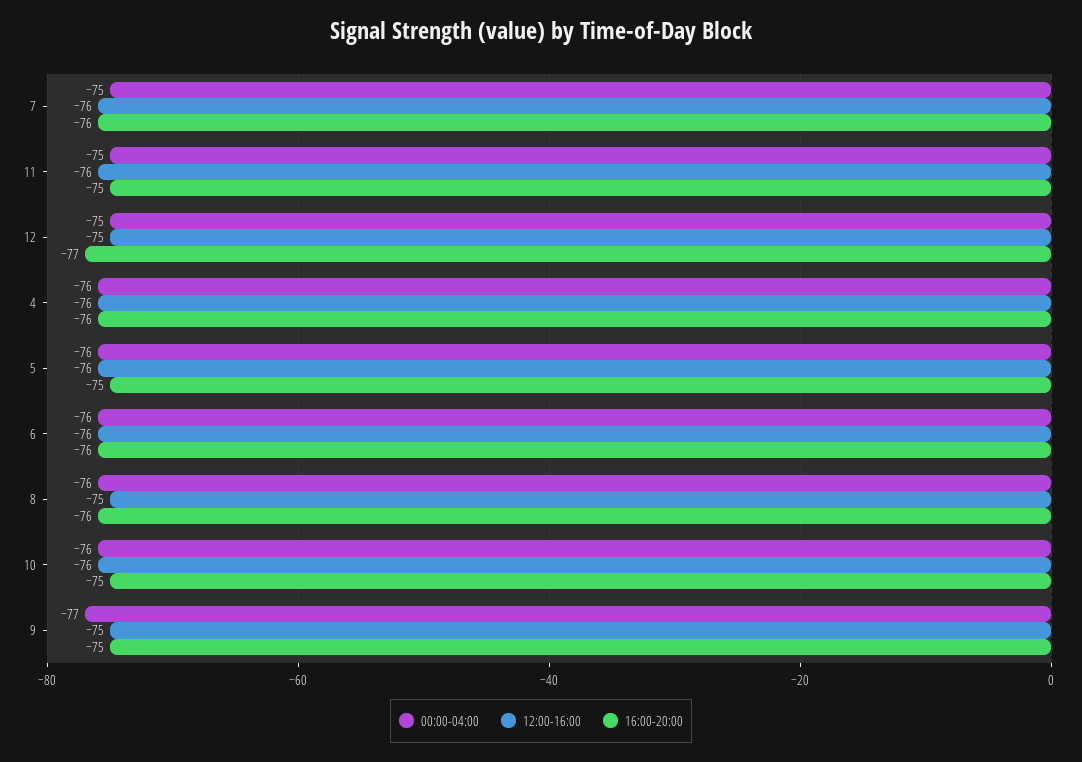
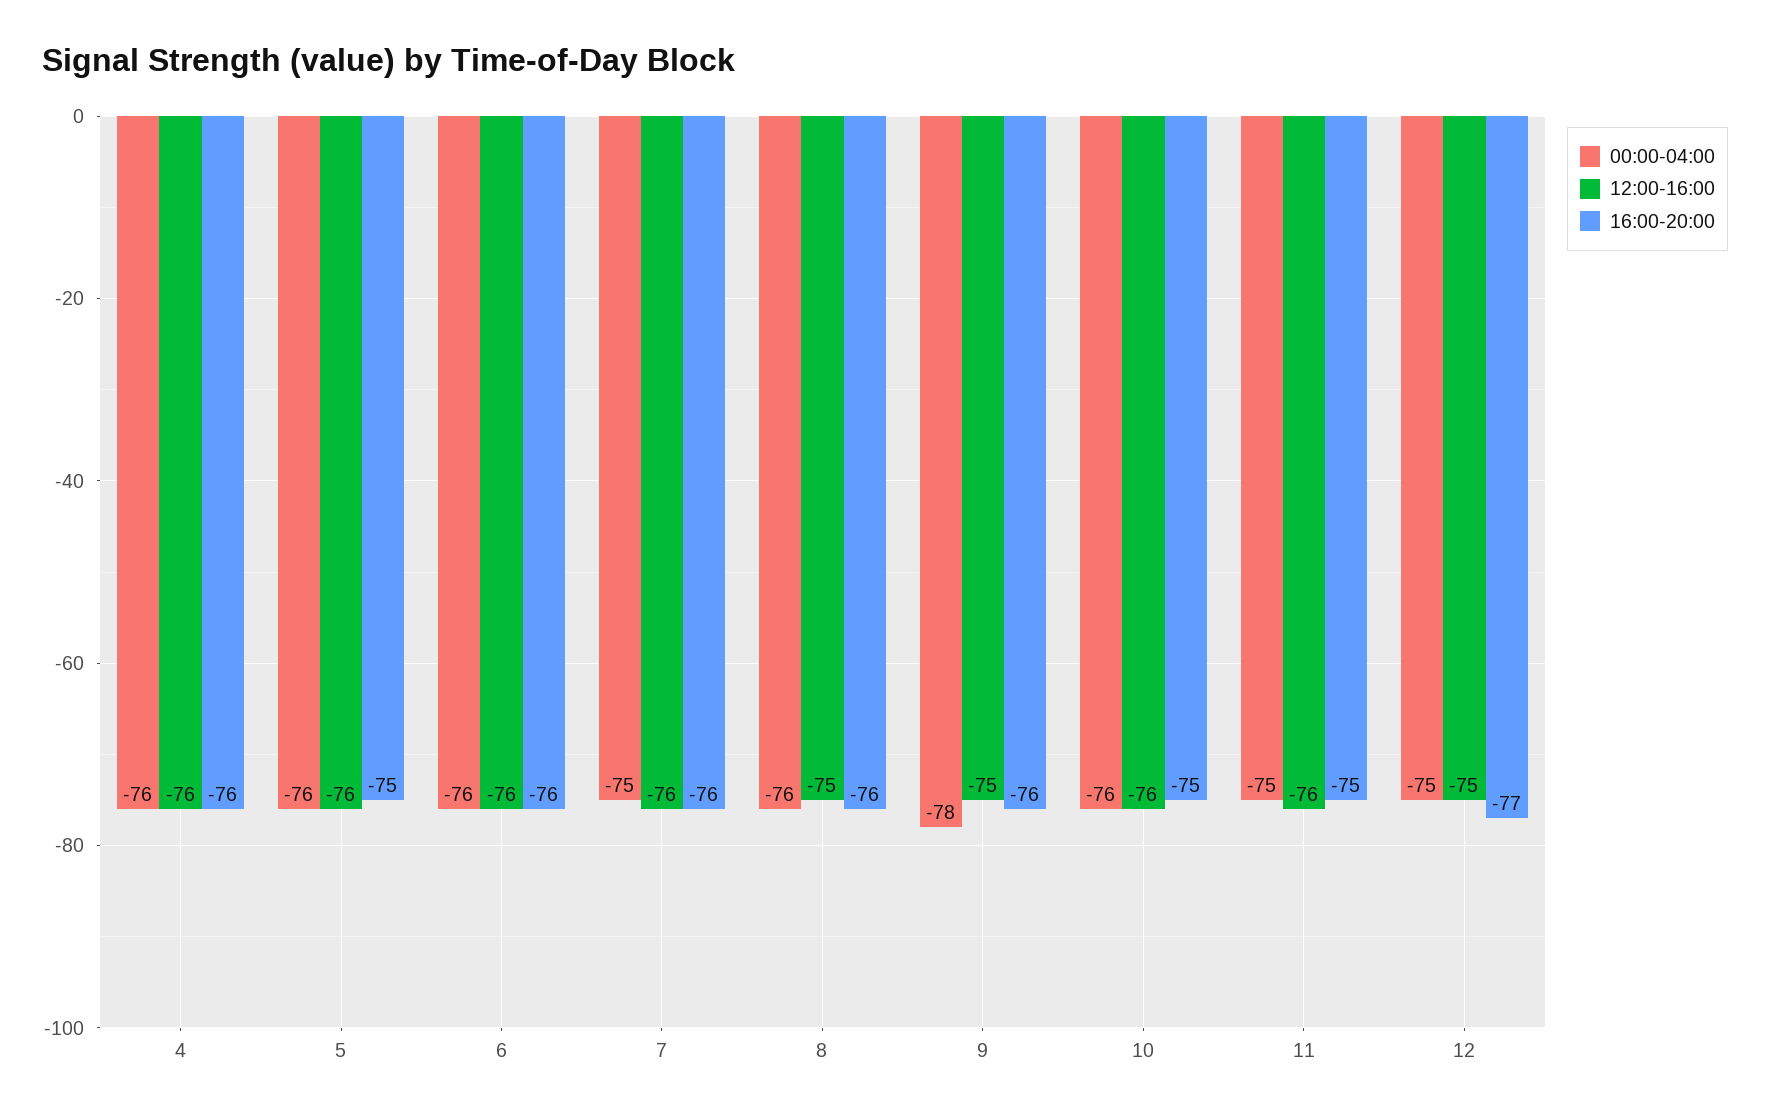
  {
    "00:00-04:00": {
      "7": -75,
      "11": -75,
      "12": -75,
      "4": -76,
      "5": -76,
      "6": -76,
      "8": -76,
      "10": -76,
-     "9": -77
+     "9": -78
    },
    "12:00-16:00": {
      "7": -76,
      "11": -76,
      "12": -75,
      "4": -76,
      "5": -76,
      "6": -76,
      "8": -75,
      "10": -76,
      "9": -75
    },
    "16:00-20:00": {
      "7": -76,
      "11": -75,
      "12": -77,
      "4": -76,
      "5": -75,
      "6": -76,
      "8": -76,
      "10": -75,
-     "9": -75
+     "9": -76
    }
  }

